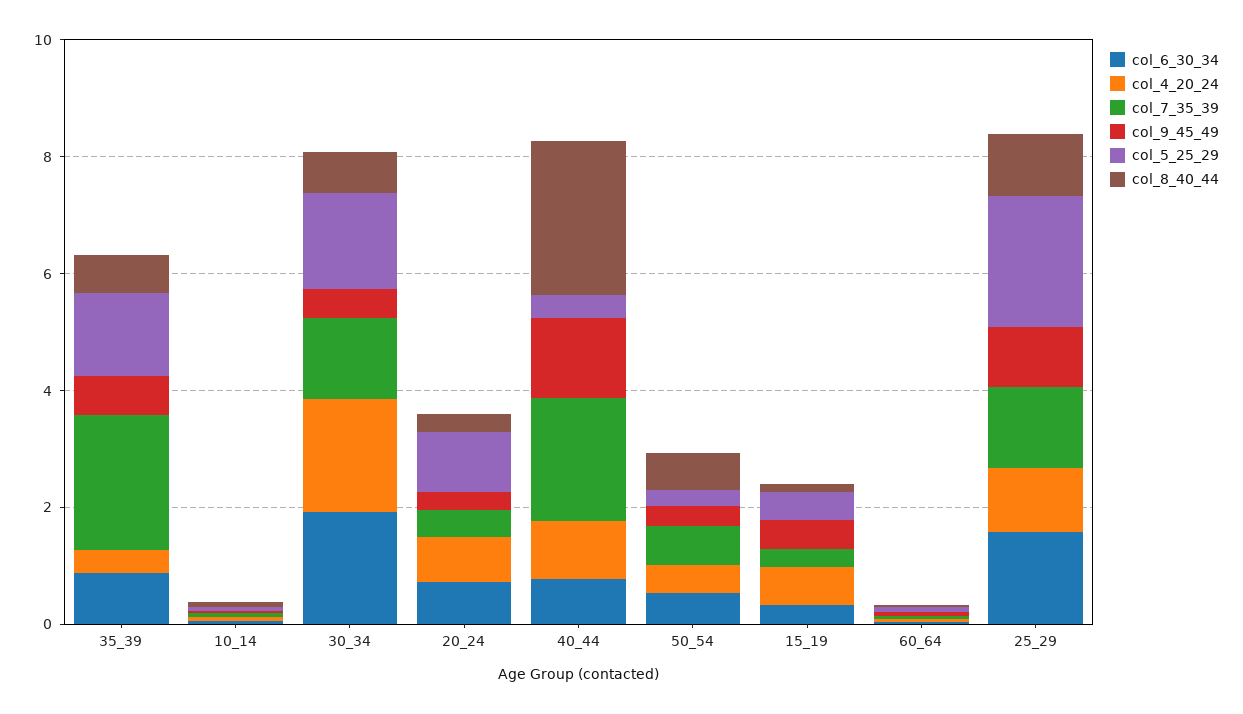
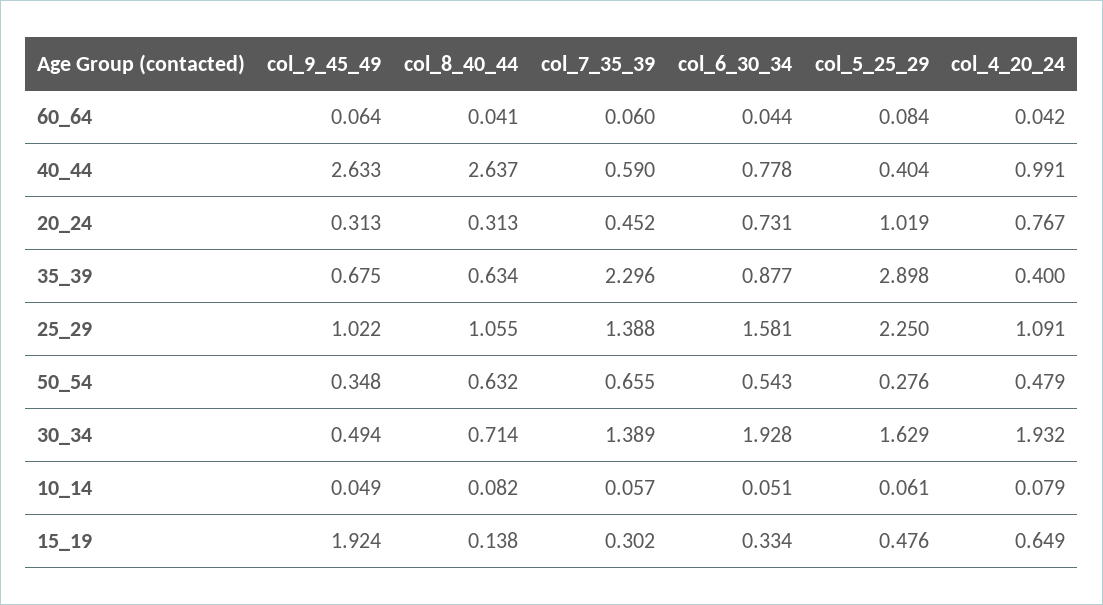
  {
    "col_6_30_34": {
      "35_39": 0.877,
      "10_14": 0.051,
      "30_34": 1.928,
      "20_24": 0.731,
      "40_44": 0.778,
      "50_54": 0.543,
      "15_19": 0.334,
      "60_64": 0.044,
      "25_29": 1.581
    },
    "col_4_20_24": {
      "35_39": 0.4,
      "10_14": 0.079,
      "30_34": 1.932,
      "20_24": 0.767,
      "40_44": 0.991,
      "50_54": 0.479,
      "15_19": 0.649,
      "60_64": 0.042,
      "25_29": 1.091
    },
    "col_7_35_39": {
      "35_39": 2.296,
      "10_14": 0.057,
      "30_34": 1.389,
      "20_24": 0.452,
-     "40_44": 2,
+     "40_44": 0.59,
      "50_54": 0.655,
      "15_19": 0.302,
      "60_64": 0.06,
      "25_29": 1.388
    },
    "col_9_45_49": {
      "35_39": 0.675,
      "10_14": 0.049,
      "30_34": 0.494,
      "20_24": 0.313,
-     "40_44": 1.5,
+     "40_44": 2.633,
      "50_54": 0.348,
-     "15_19": 0.5,
+     "15_19": 1.924,
      "60_64": 0.064,
      "25_29": 1.022
    },
    "col_5_25_29": {
-     "35_39": 1.5,
+     "35_39": 2.898,
      "10_14": 0.061,
      "30_34": 1.629,
      "20_24": 1.019,
      "40_44": 0.404,
      "50_54": 0.276,
      "15_19": 0.476,
      "60_64": 0.084,
      "25_29": 2.25
    },
    "col_8_40_44": {
      "35_39": 0.634,
      "10_14": 0.082,
      "30_34": 0.714,
      "20_24": 0.313,
      "40_44": 2.637,
      "50_54": 0.632,
      "15_19": 0.138,
      "60_64": 0.041,
      "25_29": 1.055
    }
  }

